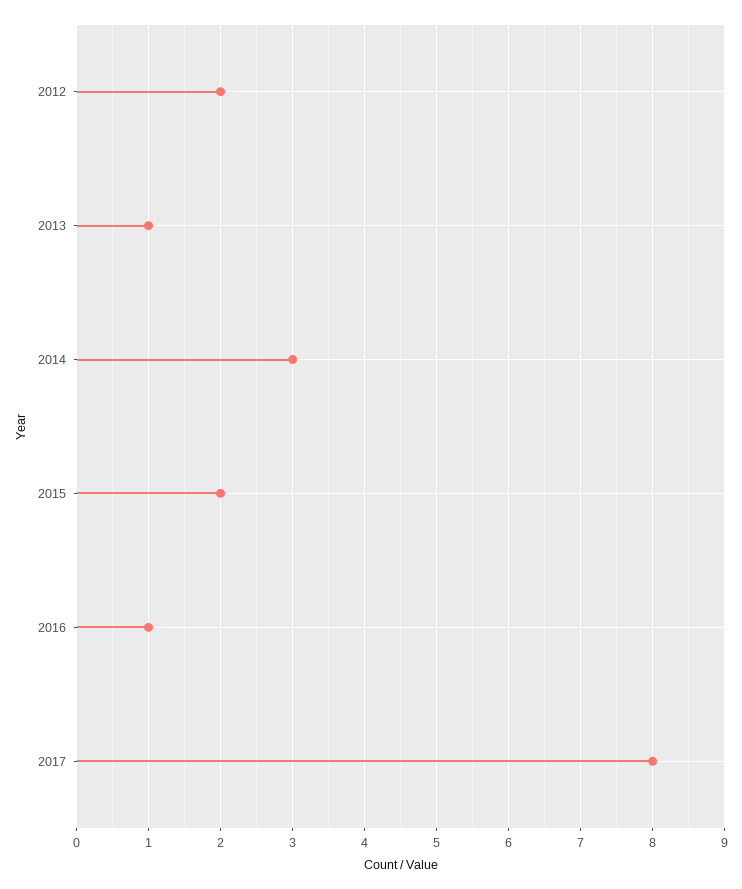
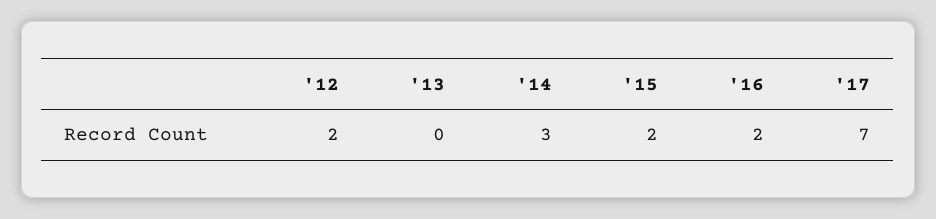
  {
    "2012": 2,
-   "2013": 1,
+   "2013": 0,
    "2014": 3,
    "2015": 2,
-   "2016": 1,
+   "2016": 2,
-   "2017": 8
+   "2017": 7
  }

